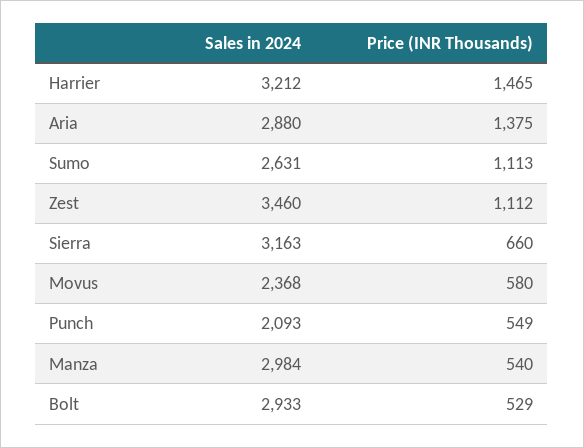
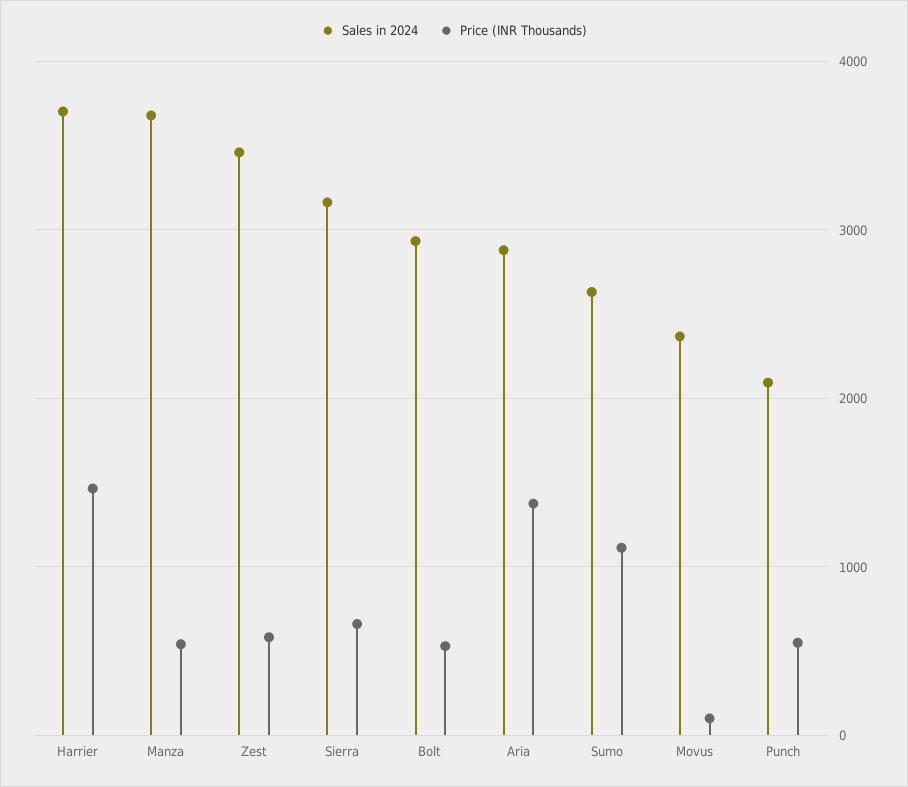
  {
    "Sales in 2024": {
-     "Harrier": 3212,
+     "Harrier": 3700,
      "Aria": 2880,
      "Sumo": 2631,
      "Zest": 3460,
      "Sierra": 3163,
      "Movus": 2368,
      "Punch": 2093,
-     "Manza": 2984,
+     "Manza": 3700,
      "Bolt": 2933
    },
    "Price (INR Thousands)": {
      "Harrier": 1465,
      "Aria": 1375,
      "Sumo": 1113,
-     "Zest": 1112,
+     "Zest": 600,
      "Sierra": 660,
-     "Movus": 580,
+     "Movus": 100,
      "Punch": 549,
      "Manza": 540,
      "Bolt": 529
    }
  }

